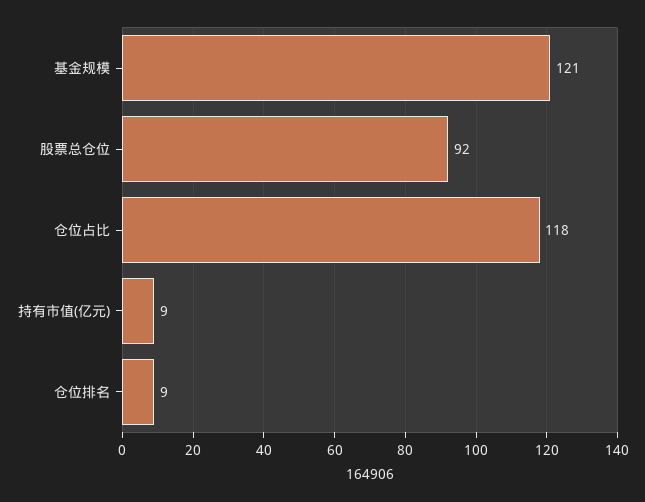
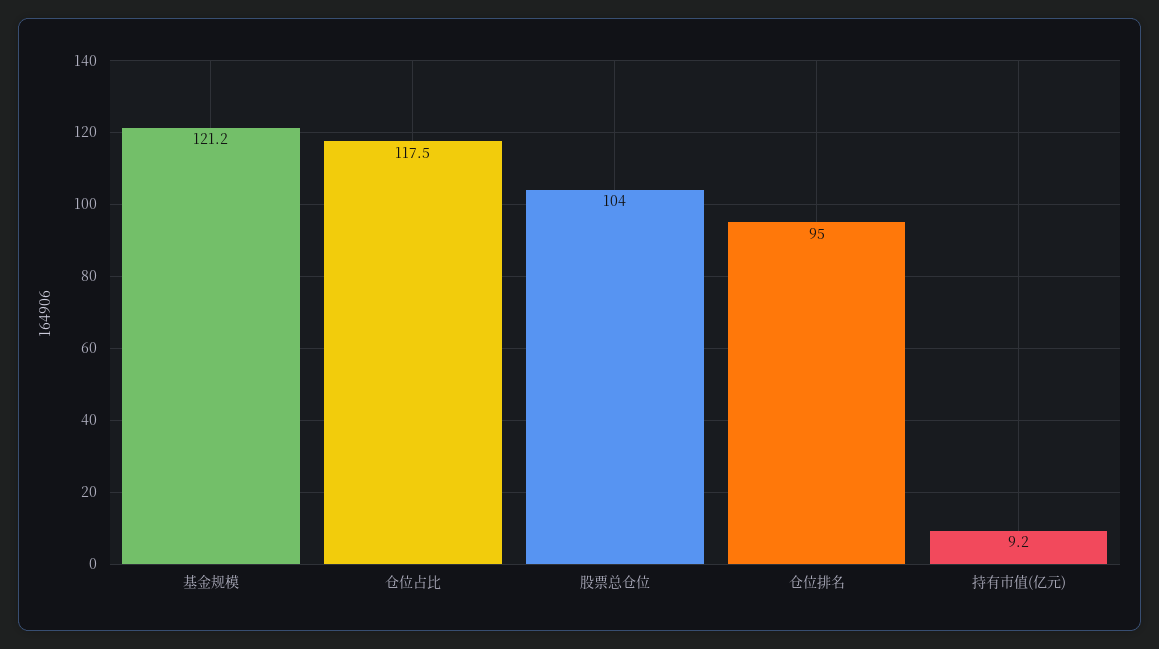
  {
    "基金规模": 121.2,
-   "股票总仓位": 92,
+   "股票总仓位": 104,
    "仓位占比": 117.5,
    "持有市值(亿元)": 9.2,
-   "仓位排名": 9
+   "仓位排名": 95
  }

